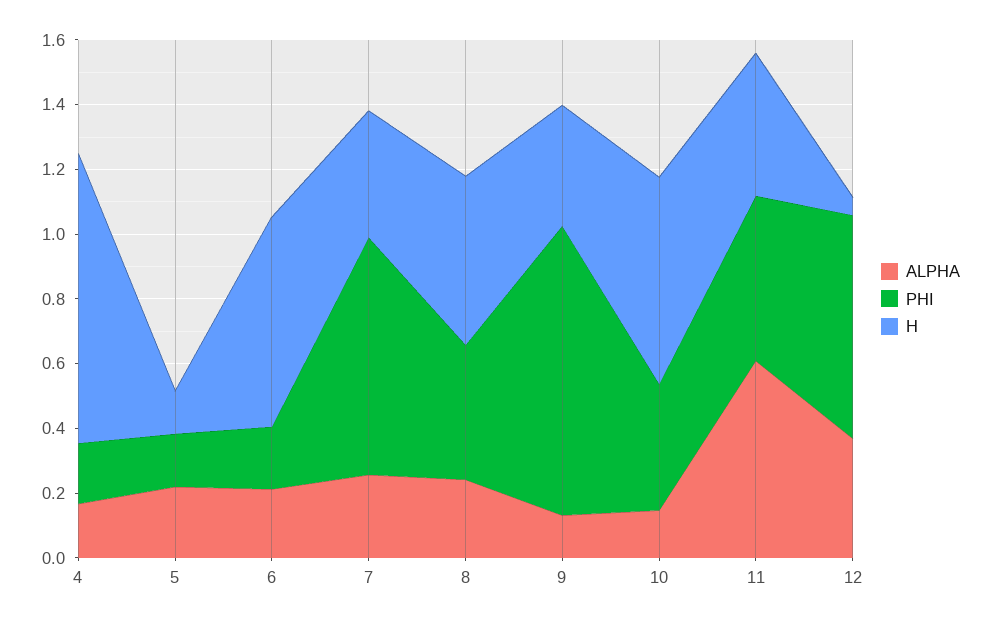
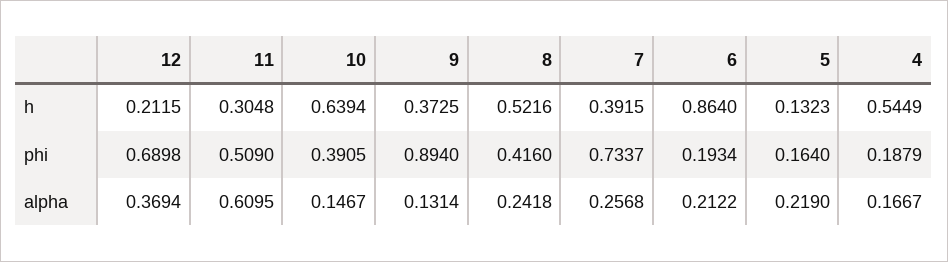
  {
    "ALPHA": {
      "4": 0.1667,
      "5": 0.219,
      "6": 0.2122,
      "7": 0.2568,
      "8": 0.2418,
      "9": 0.1314,
      "10": 0.1467,
      "11": 0.6095,
      "12": 0.3694
    },
    "PHI": {
      "4": 0.1879,
      "5": 0.164,
      "6": 0.1934,
      "7": 0.7337,
      "8": 0.416,
      "9": 0.894,
      "10": 0.3905,
      "11": 0.509,
      "12": 0.6898
    },
    "H": {
-     "4": 0.9,
+     "4": 0.5449,
      "5": 0.1323,
-     "6": 0.65,
+     "6": 0.864,
      "7": 0.3915,
      "8": 0.5216,
      "9": 0.3725,
      "10": 0.6394,
-     "11": 0.45,
+     "11": 0.3048,
-     "12": 0.05
+     "12": 0.2115
    }
  }

